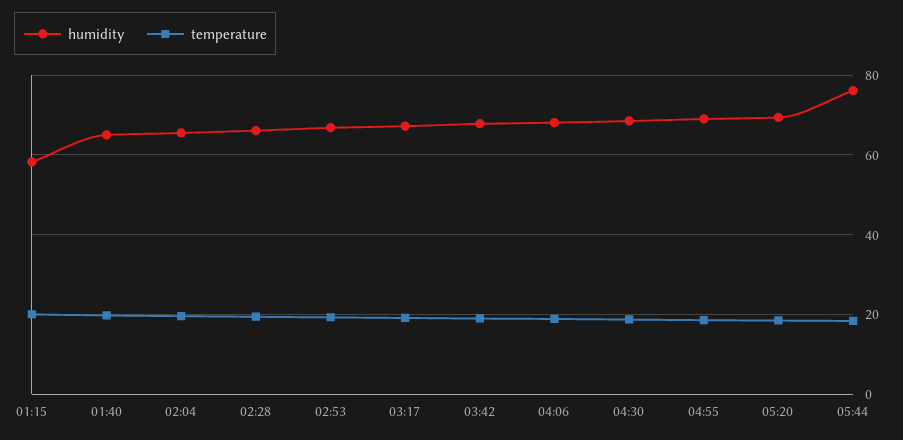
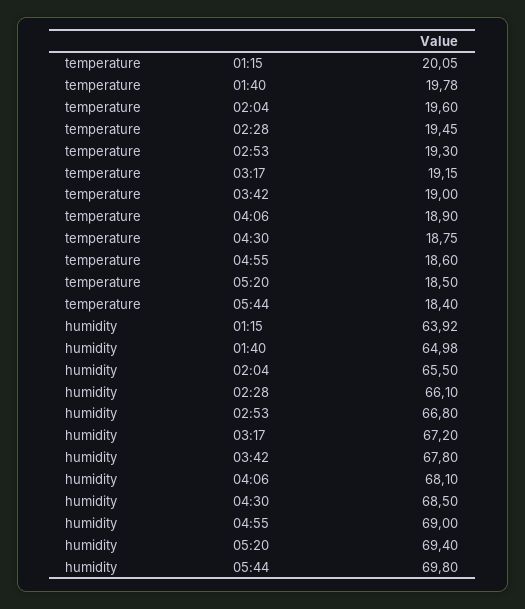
  {
    "humidity": {
-     "01:15": 58,
+     "01:15": 63.92,
      "01:40": 64.98,
      "02:04": 65.5,
      "02:28": 66.1,
      "02:53": 66.8,
      "03:17": 67.2,
      "03:42": 67.8,
      "04:06": 68.1,
      "04:30": 68.5,
      "04:55": 69,
      "05:20": 69.4,
-     "05:44": 76
+     "05:44": 69.8
    },
    "temperature": {
      "01:15": 20.05,
      "01:40": 19.78,
      "02:04": 19.6,
      "02:28": 19.45,
      "02:53": 19.3,
      "03:17": 19.15,
      "03:42": 19,
      "04:06": 18.9,
      "04:30": 18.75,
      "04:55": 18.6,
      "05:20": 18.5,
      "05:44": 18.4
    }
  }

